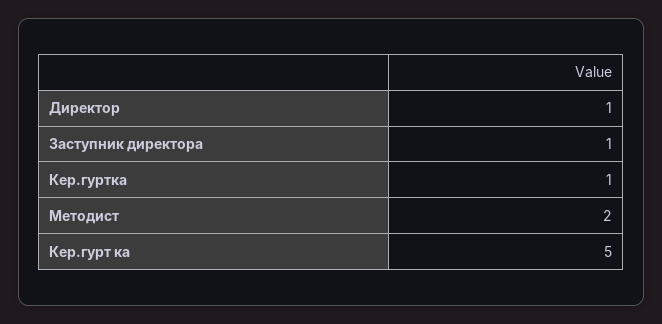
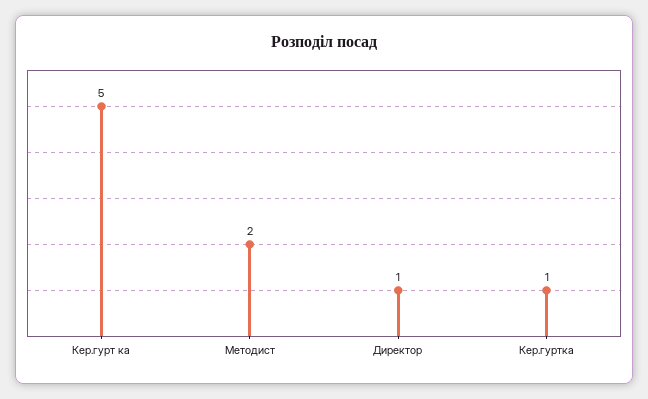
  {
    "Директор": 1,
-   "Заступник директора": 1,
    "Кер.гуртка": 1,
    "Методист": 2,
    "Кер.гурт ка": 5
  }

